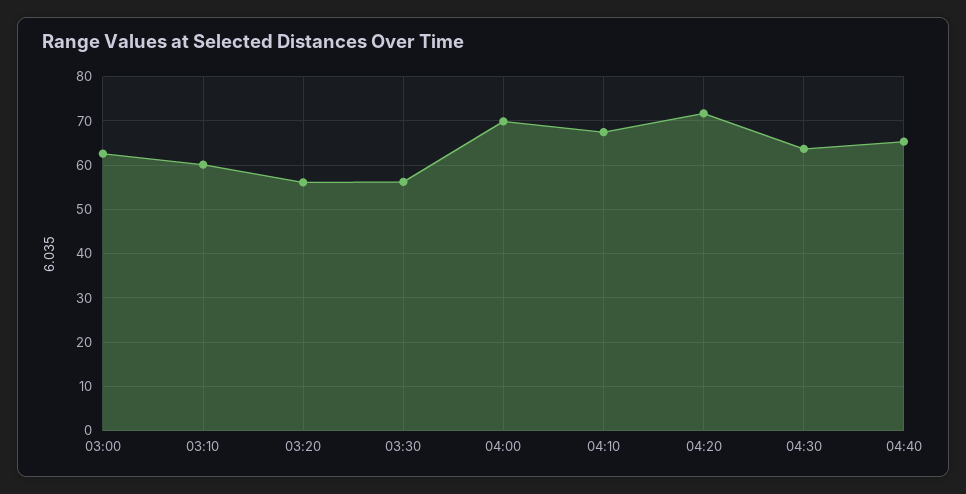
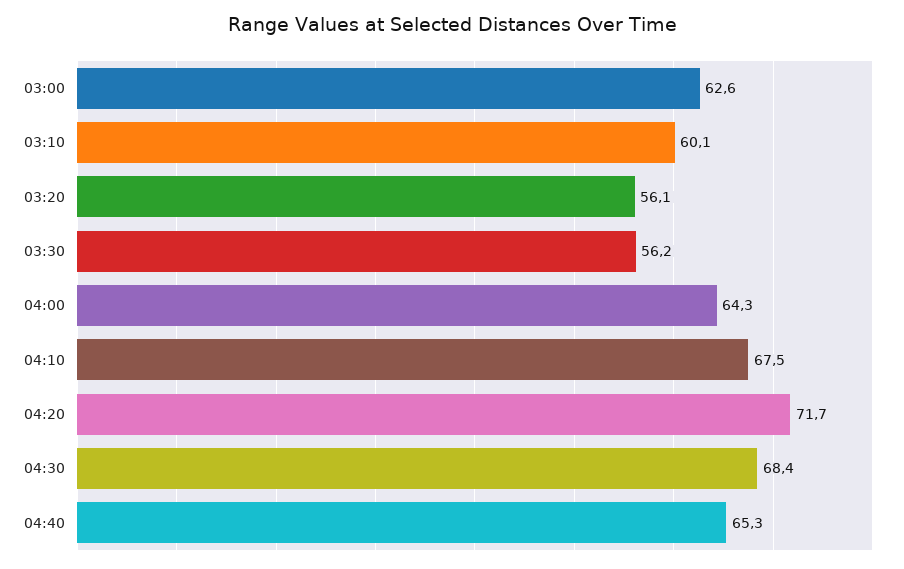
  {
    "03:00": 62.6,
    "03:10": 60.1,
    "03:20": 56.1,
    "03:30": 56.2,
-   "04:00": 70,
+   "04:00": 64.3,
    "04:10": 67.5,
    "04:20": 71.7,
-   "04:30": 64,
+   "04:30": 68.4,
    "04:40": 65.3
  }

